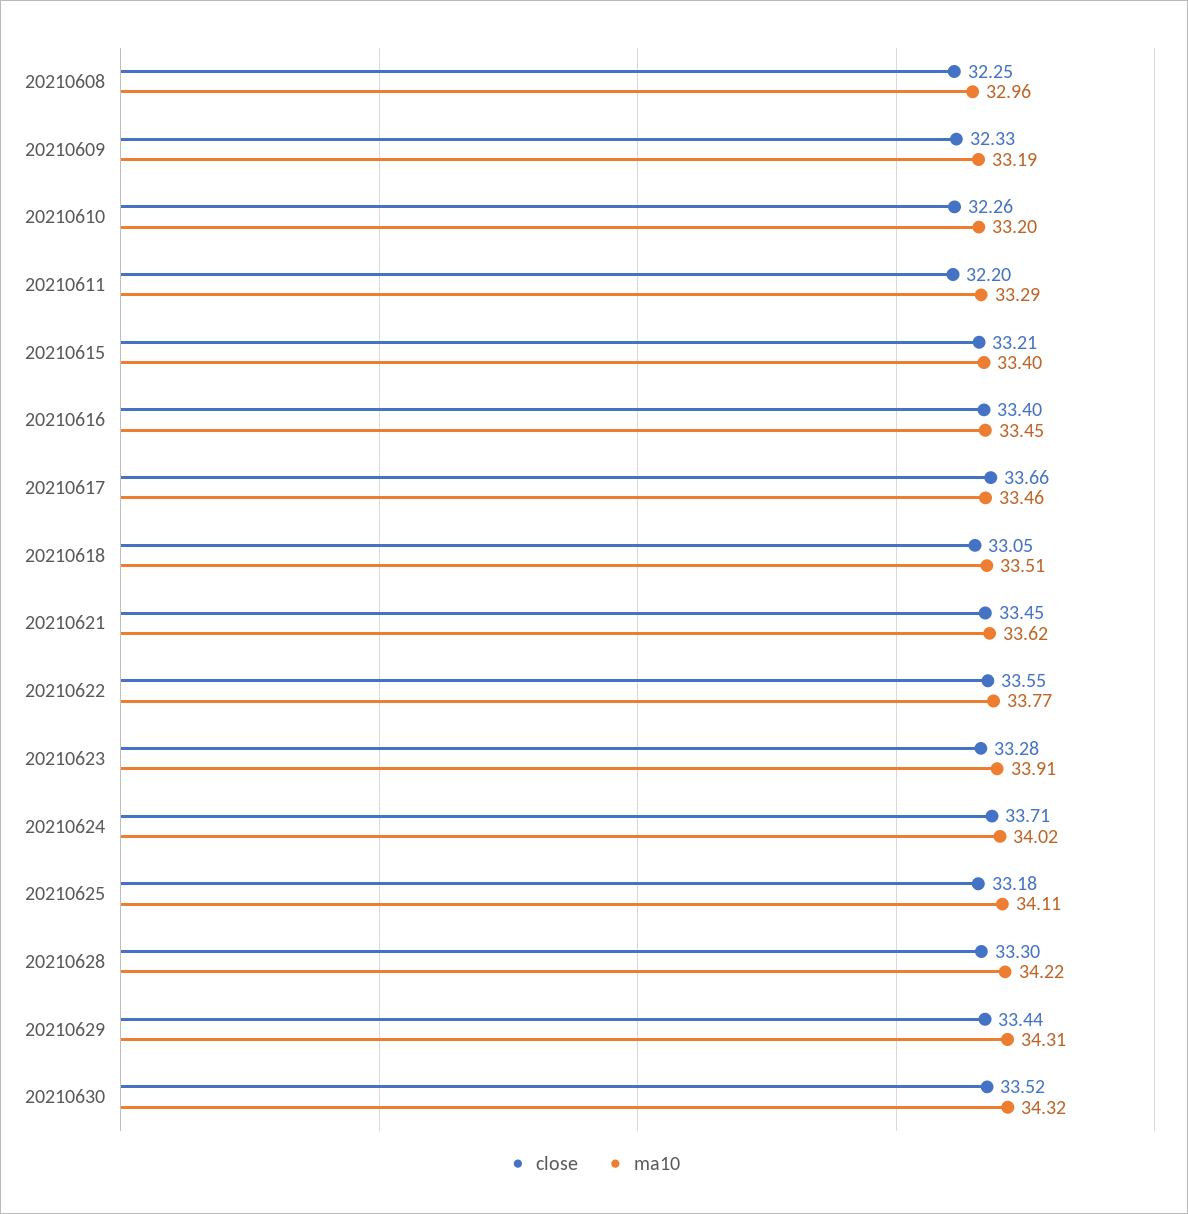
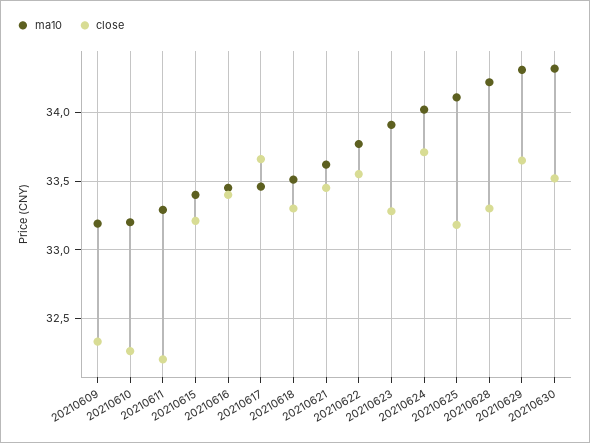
  {
    "close": {
-     "20210608": 32.25,
      "20210609": 32.33,
      "20210610": 32.26,
      "20210611": 32.2,
      "20210615": 33.21,
      "20210616": 33.4,
      "20210617": 33.66,
-     "20210618": 33.05,
+     "20210618": 33.3,
      "20210621": 33.45,
      "20210622": 33.55,
      "20210623": 33.28,
      "20210624": 33.71,
      "20210625": 33.18,
      "20210628": 33.3,
-     "20210629": 33.44,
+     "20210629": 33.65,
      "20210630": 33.52
    },
    "ma10": {
-     "20210608": 32.96,
      "20210609": 33.19,
      "20210610": 33.2,
      "20210611": 33.29,
      "20210615": 33.4,
      "20210616": 33.45,
      "20210617": 33.46,
      "20210618": 33.51,
      "20210621": 33.62,
      "20210622": 33.77,
      "20210623": 33.91,
      "20210624": 34.02,
      "20210625": 34.11,
      "20210628": 34.22,
      "20210629": 34.31,
      "20210630": 34.32
    }
  }

